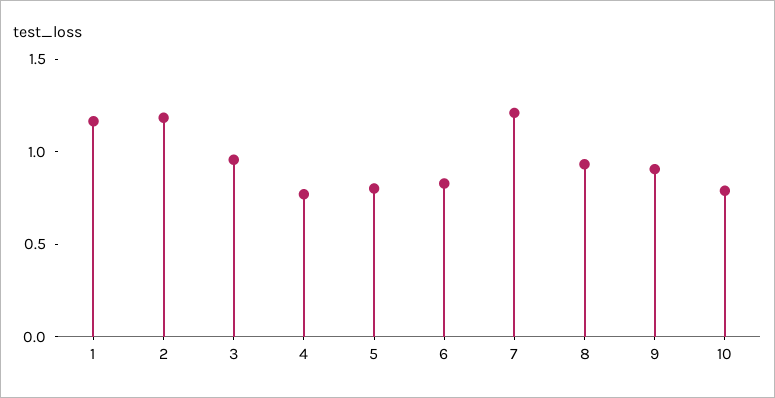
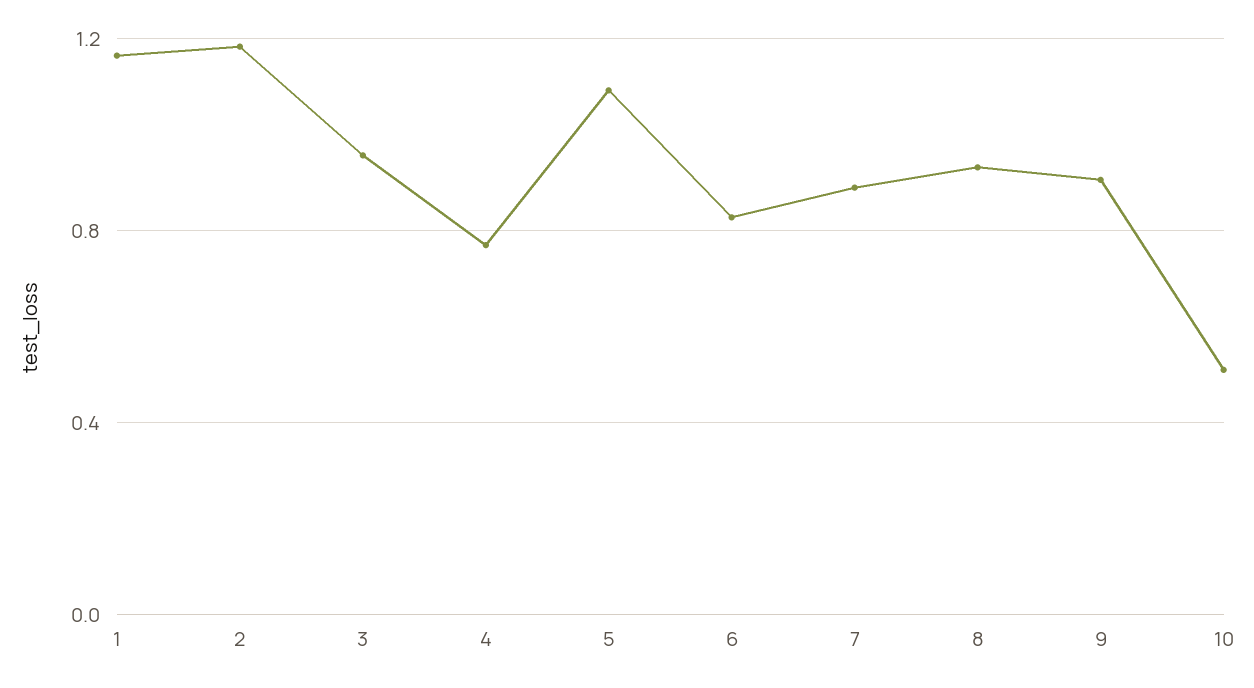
  {
    "1": 1.15,
    "2": 1.2,
    "3": 0.95,
    "4": 0.75,
-   "5": 0.8,
+   "5": 1.1,
    "6": 0.85,
-   "7": 1.2,
+   "7": 0.9,
    "8": 0.95,
    "9": 0.9,
-   "10": 0.8
+   "10": 0.5
  }

